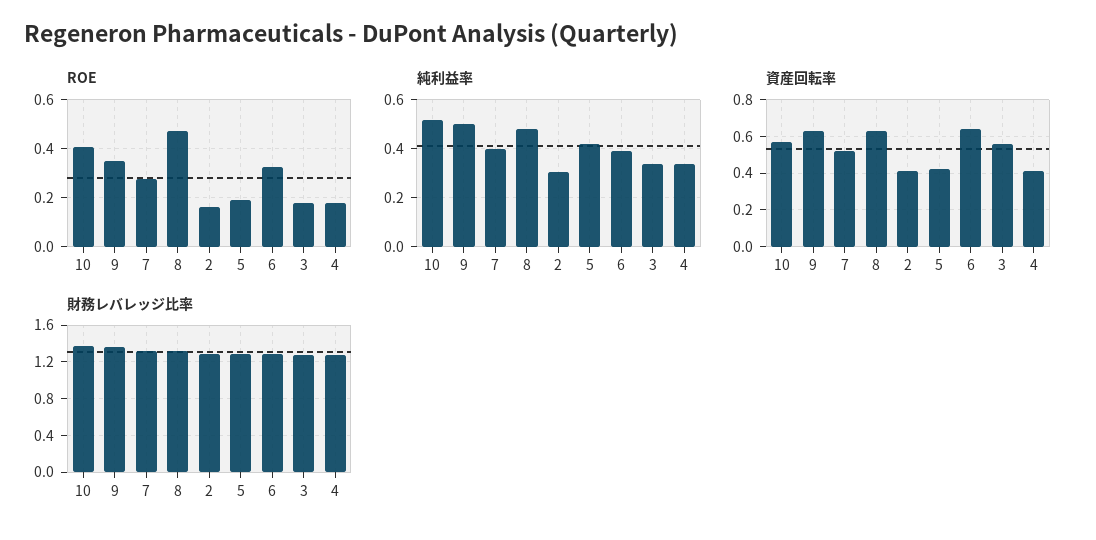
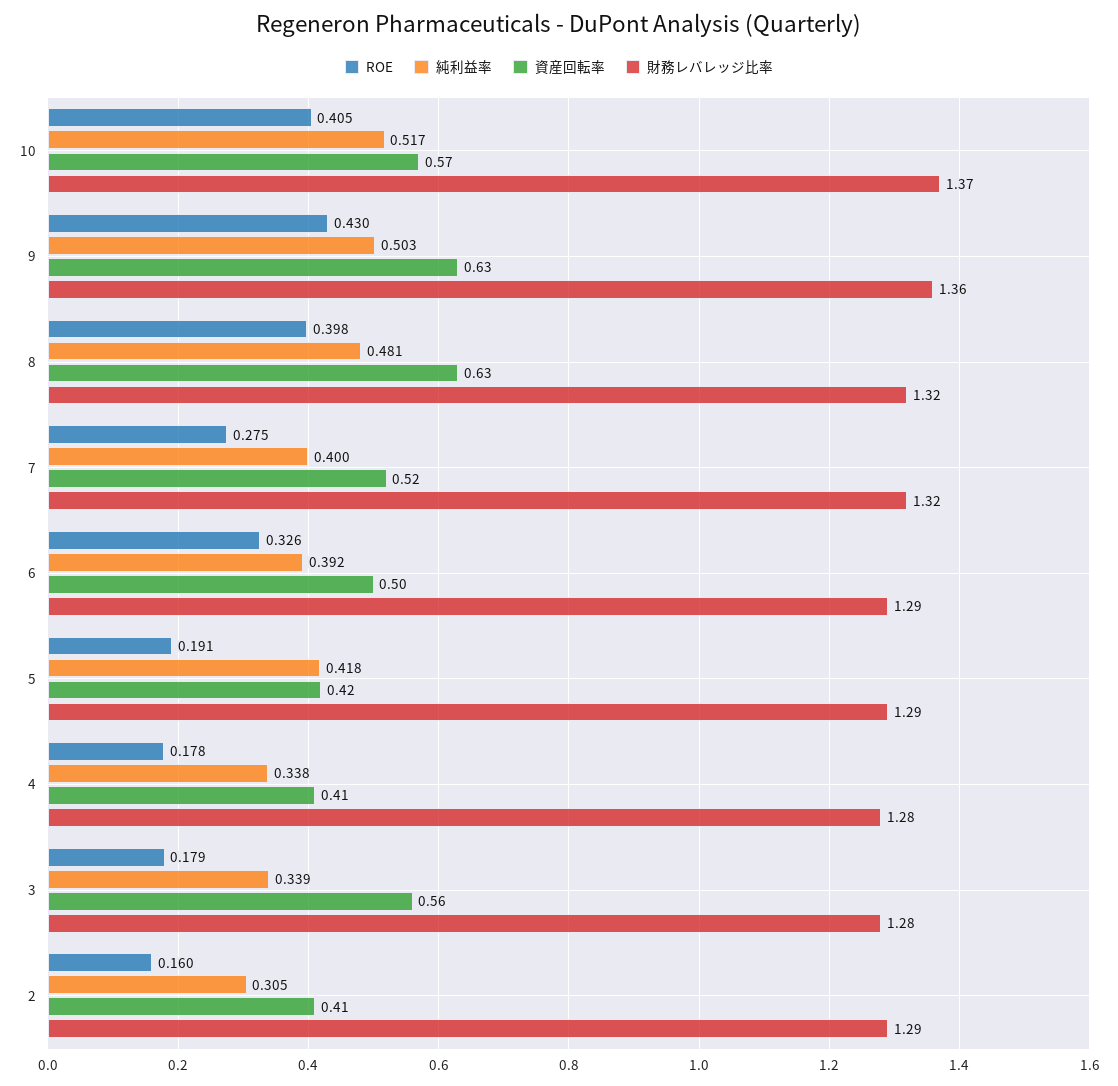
  {
    "ROE": {
      "10": 0.405,
-     "9": 0.35,
+     "9": 0.43,
      "7": 0.275,
-     "8": 0.475,
+     "8": 0.398,
      "2": 0.16,
      "5": 0.191,
      "6": 0.326,
      "3": 0.179,
      "4": 0.178
    },
    "純利益率": {
      "10": 0.517,
      "9": 0.503,
      "7": 0.4,
      "8": 0.481,
      "2": 0.305,
      "5": 0.418,
      "6": 0.392,
      "3": 0.339,
      "4": 0.338
    },
    "資産回転率": {
      "10": 0.57,
      "9": 0.63,
      "7": 0.52,
      "8": 0.63,
      "2": 0.41,
      "5": 0.42,
-     "6": 0.65,
+     "6": 0.5,
      "3": 0.56,
      "4": 0.41
    },
    "財務レバレッジ比率": {
      "10": 1.37,
      "9": 1.36,
      "7": 1.32,
      "8": 1.32,
      "2": 1.29,
      "5": 1.29,
      "6": 1.29,
      "3": 1.28,
      "4": 1.28
    }
  }

